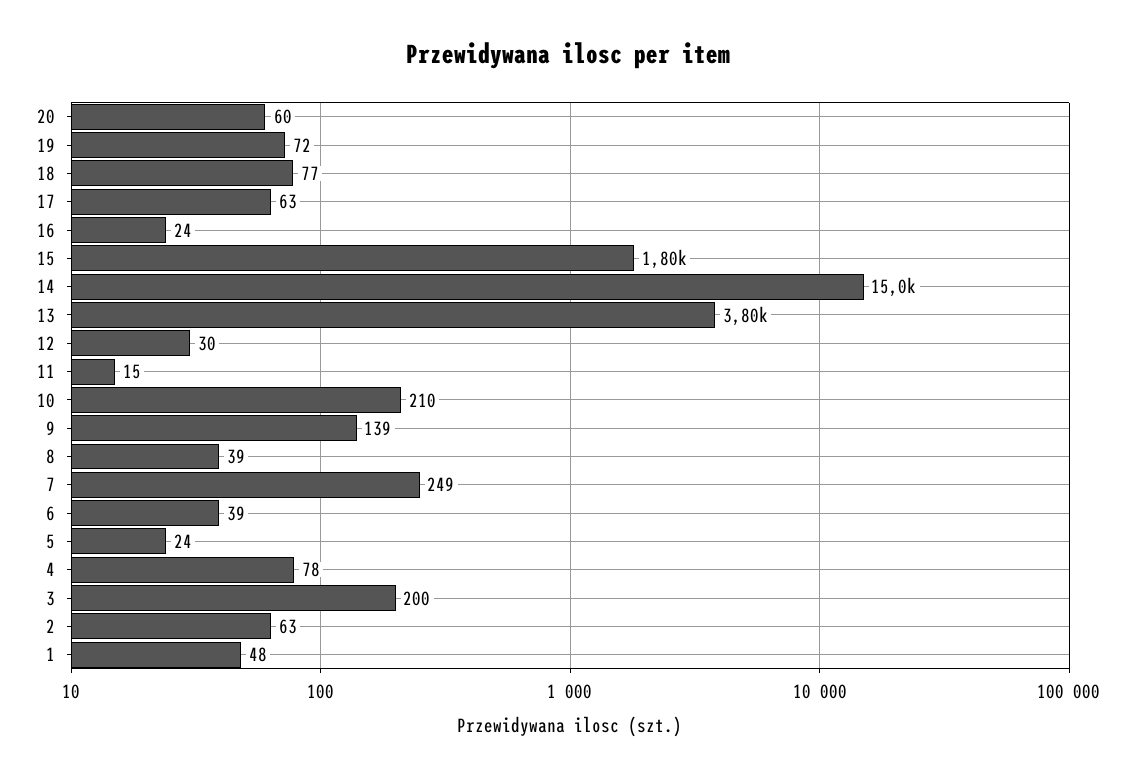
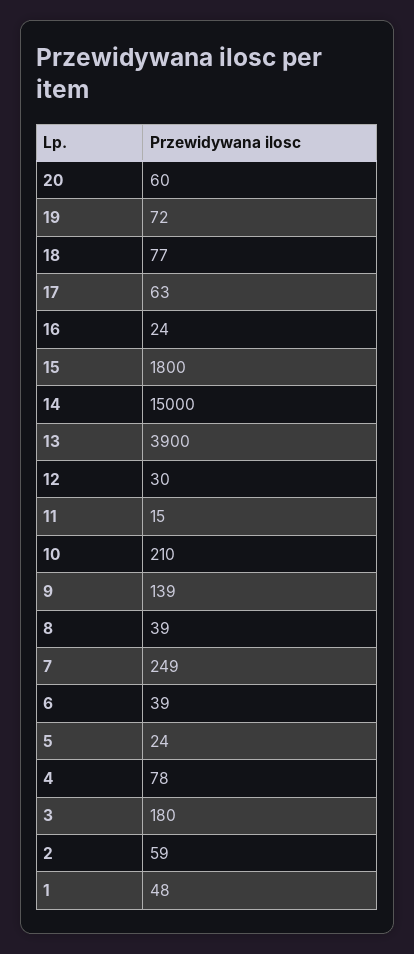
  {
    "20": 60,
    "19": 72,
    "18": 77,
    "17": 63,
    "16": 24,
    "15": 1800,
    "14": 15000,
-   "13": 3800,
+   "13": 3900,
    "12": 30,
    "11": 15,
    "10": 210,
    "9": 139,
    "8": 39,
    "7": 249,
    "6": 39,
    "5": 24,
    "4": 78,
-   "3": 200,
+   "3": 180,
-   "2": 63,
+   "2": 59,
    "1": 48
  }

